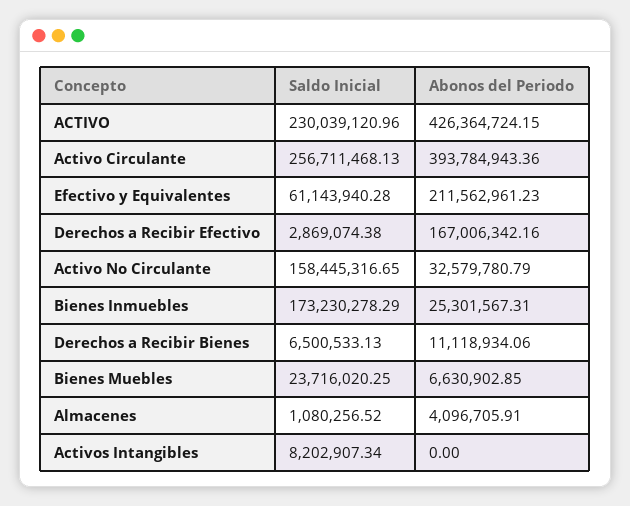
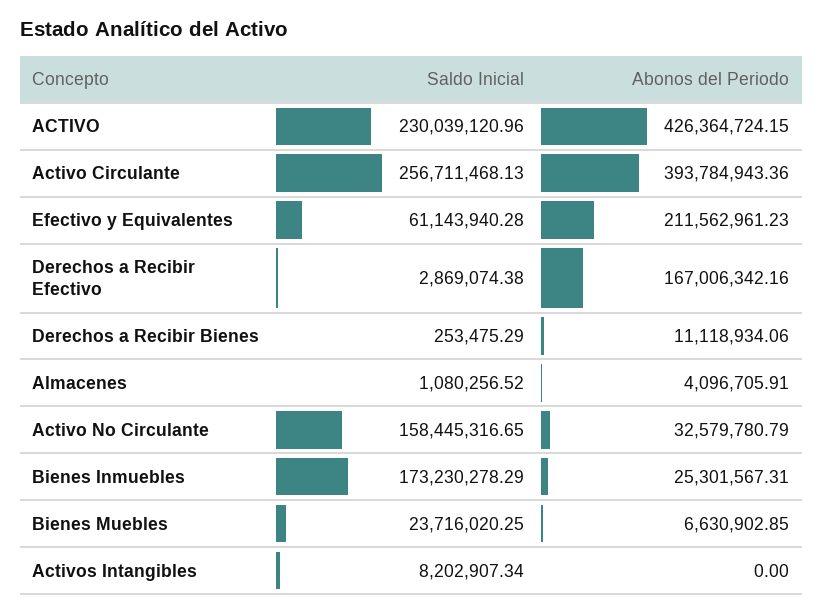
  {
    "Saldo Inicial": {
      "ACTIVO": 230039120.96,
      "Activo Circulante": 256711468.13,
      "Efectivo y Equivalentes": 61143940.28,
      "Derechos a Recibir Efectivo": 2869074.38,
      "Activo No Circulante": 158445316.65,
      "Bienes Inmuebles": 173230278.29,
-     "Derechos a Recibir Bienes": 6500533.13,
+     "Derechos a Recibir Bienes": 253475.29,
      "Bienes Muebles": 23716020.25,
      "Almacenes": 1080256.52,
      "Activos Intangibles": 8202907.34
    },
    "Abonos del Periodo": {
      "ACTIVO": 426364724.15,
      "Activo Circulante": 393784943.36,
      "Efectivo y Equivalentes": 211562961.23,
      "Derechos a Recibir Efectivo": 167006342.16,
      "Activo No Circulante": 32579780.79,
      "Bienes Inmuebles": 25301567.31,
      "Derechos a Recibir Bienes": 11118934.06,
      "Bienes Muebles": 6630902.85,
      "Almacenes": 4096705.91,
      "Activos Intangibles": 0
    }
  }

